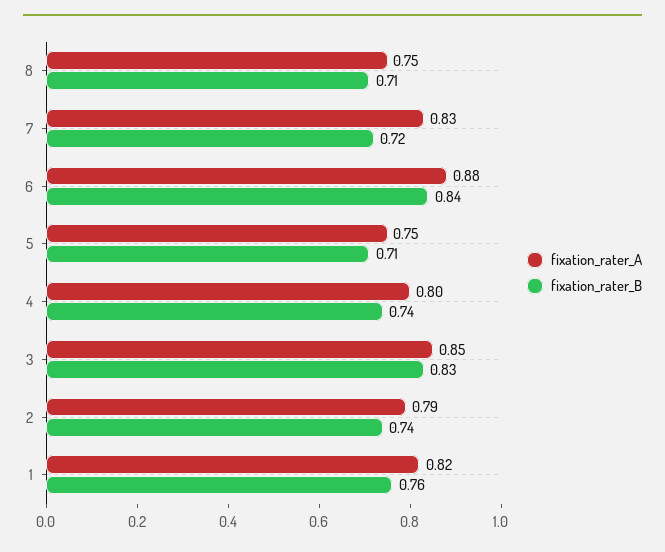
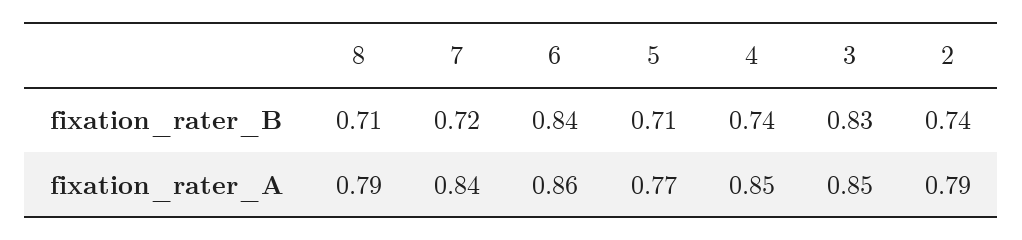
  {
    "fixation_rater_A": {
-     "8": 0.75,
+     "8": 0.79,
-     "7": 0.83,
+     "7": 0.84,
-     "6": 0.88,
+     "6": 0.86,
-     "5": 0.75,
+     "5": 0.77,
-     "4": 0.8,
+     "4": 0.85,
      "3": 0.85,
-     "2": 0.79,
+     "2": 0.79
-     "1": 0.82
    },
    "fixation_rater_B": {
      "8": 0.71,
      "7": 0.72,
      "6": 0.84,
      "5": 0.71,
      "4": 0.74,
      "3": 0.83,
-     "2": 0.74,
+     "2": 0.74
-     "1": 0.76
    }
  }

